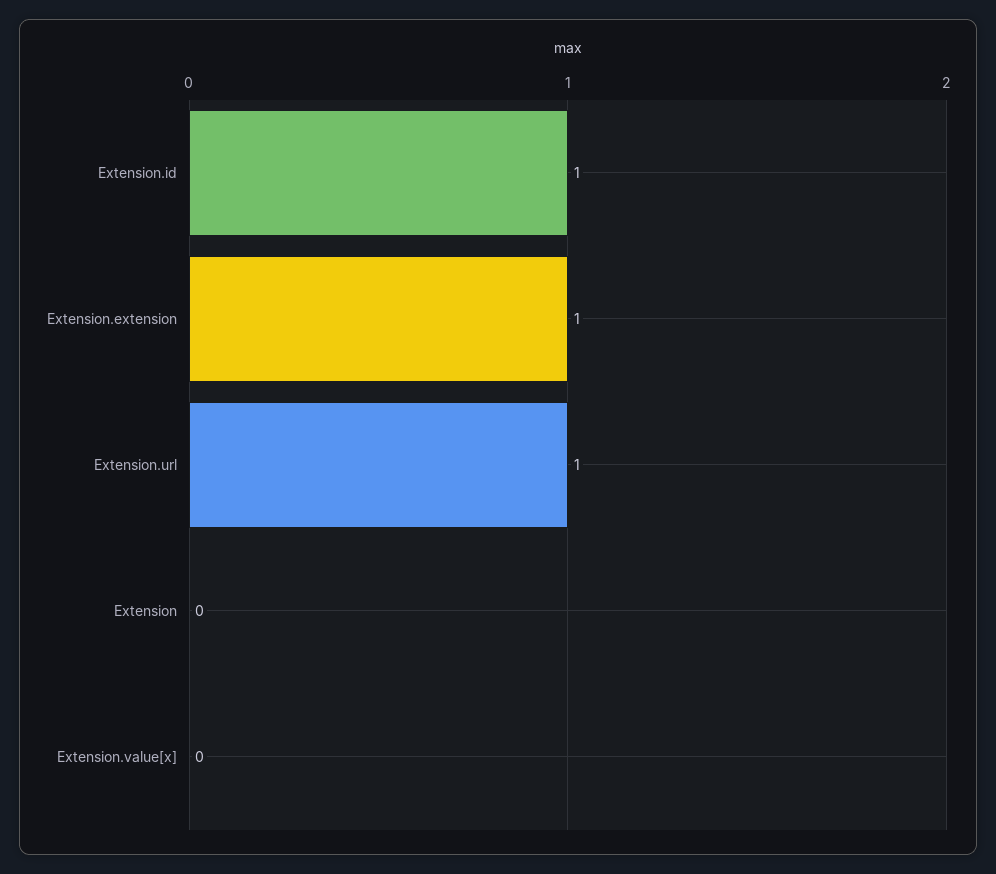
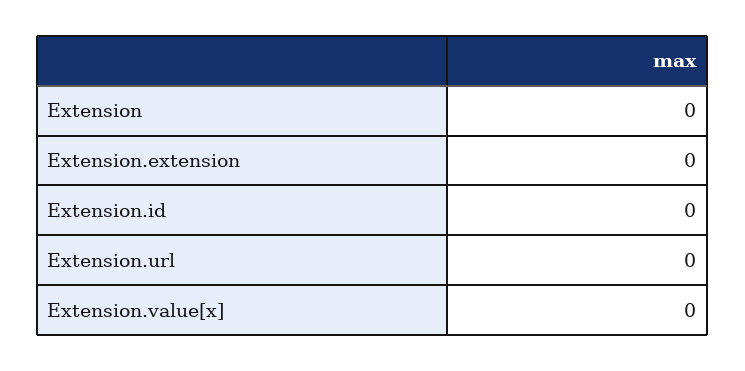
  {
-   "Extension.id": 1,
+   "Extension.id": 0,
-   "Extension.extension": 1,
+   "Extension.extension": 0,
-   "Extension.url": 1,
+   "Extension.url": 0,
    "Extension": 0,
    "Extension.value[x]": 0
  }

